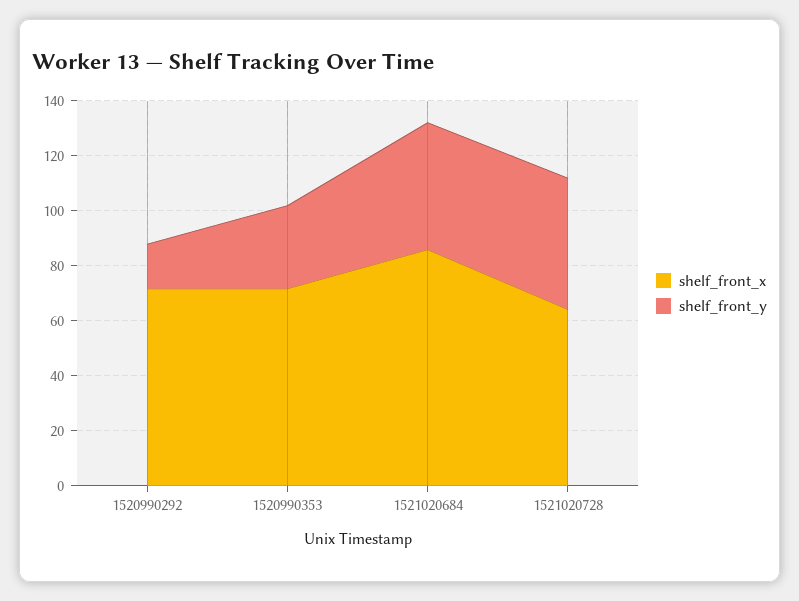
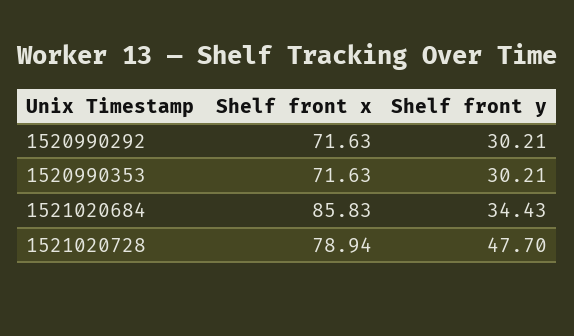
  {
    "shelf_front_x": {
      "1520990292": 71.63,
      "1520990353": 71.63,
      "1521020684": 85.83,
-     "1521020728": 65
+     "1521020728": 78.94
    },
    "shelf_front_y": {
-     "1520990292": 15,
+     "1520990292": 30.21,
      "1520990353": 30.21,
-     "1521020684": 45,
+     "1521020684": 34.43,
      "1521020728": 47.7
    }
  }

